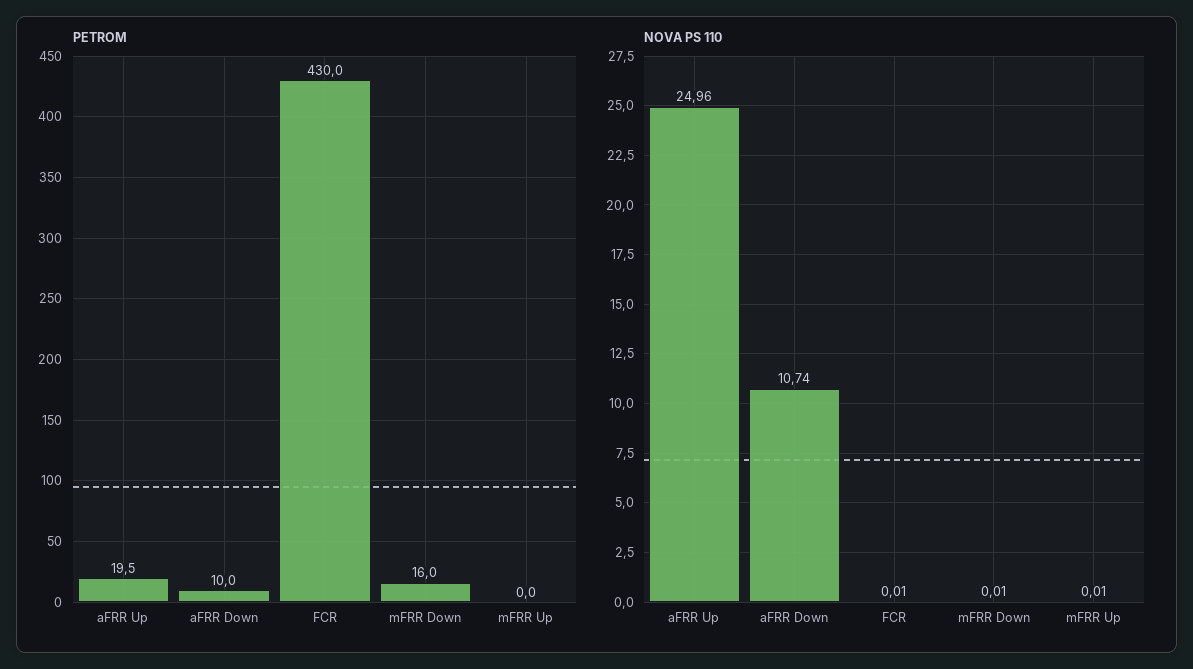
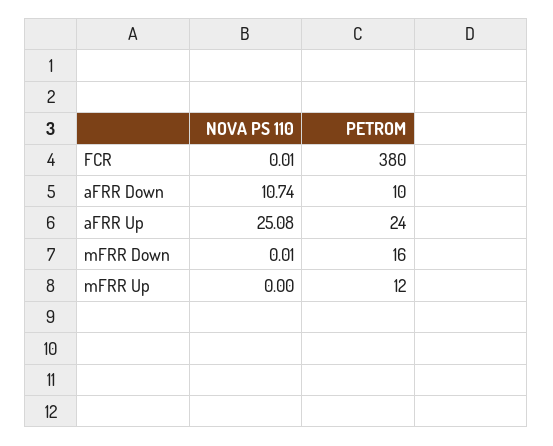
  {
    "PETROM": {
-     "aFRR Up": 19.5,
+     "aFRR Up": 24,
      "aFRR Down": 10,
-     "FCR": 430,
+     "FCR": 380,
      "mFRR Down": 16,
-     "mFRR Up": 0
+     "mFRR Up": 12
    },
    "NOVA PS 110": {
-     "aFRR Up": 24.96,
+     "aFRR Up": 25.08,
      "aFRR Down": 10.74,
      "FCR": 0.01,
      "mFRR Down": 0.01,
-     "mFRR Up": 0.01
+     "mFRR Up": 0
    }
  }

